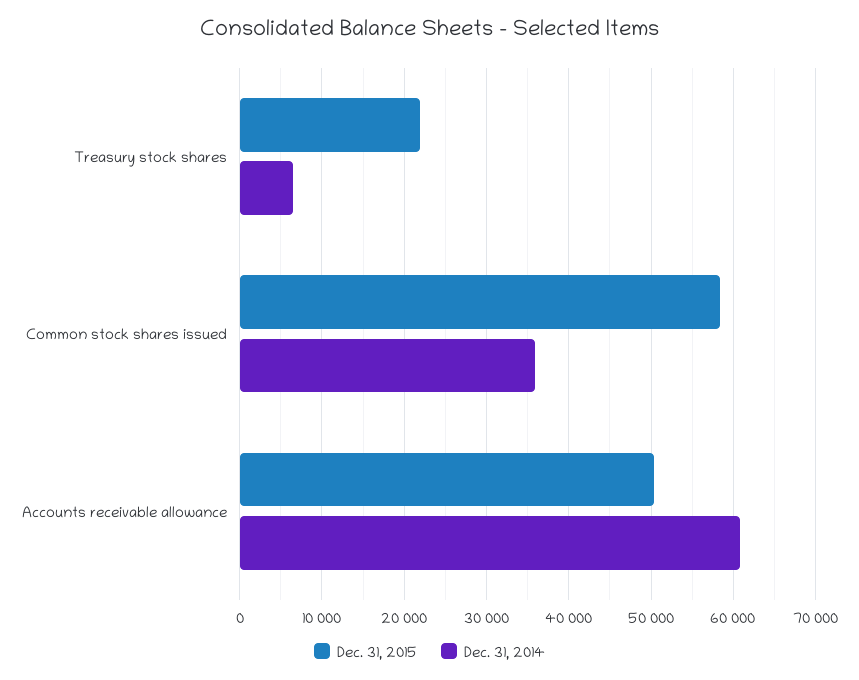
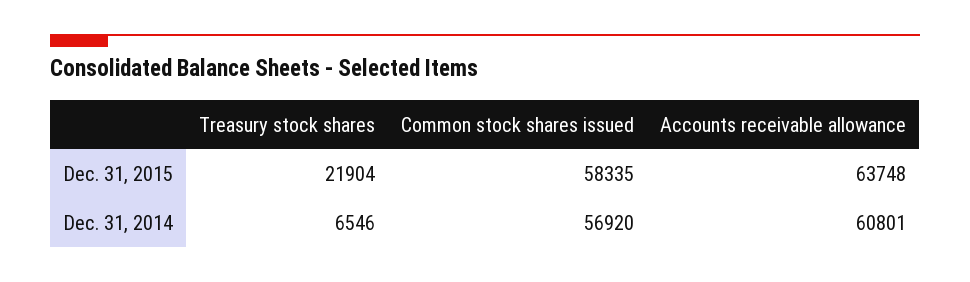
  {
    "Dec. 31, 2015": {
      "Treasury stock shares": 21904,
      "Common stock shares issued": 58335,
-     "Accounts receivable allowance": 50000
+     "Accounts receivable allowance": 63748
    },
    "Dec. 31, 2014": {
      "Treasury stock shares": 6546,
-     "Common stock shares issued": 36000,
+     "Common stock shares issued": 56920,
      "Accounts receivable allowance": 60801
    }
  }

